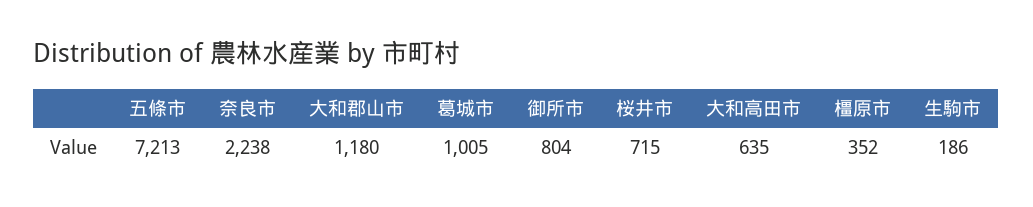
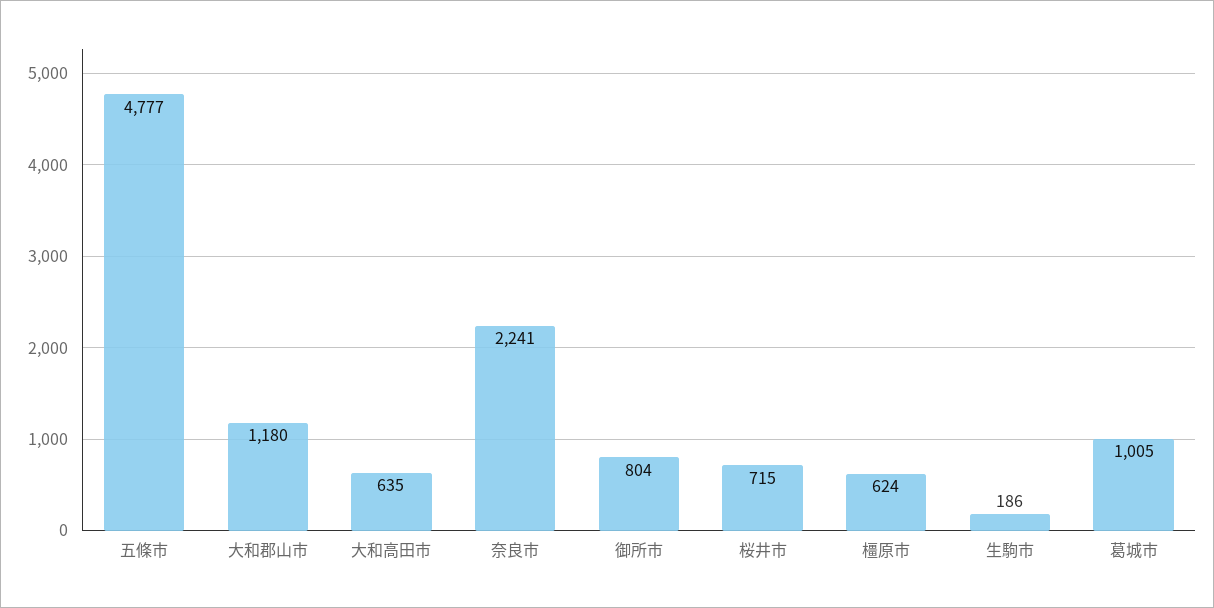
  {
-   "五條市": 7213,
+   "五條市": 4777,
-   "奈良市": 2238,
+   "奈良市": 2241,
    "大和郡山市": 1180,
    "葛城市": 1005,
    "御所市": 804,
    "桜井市": 715,
    "大和高田市": 635,
-   "橿原市": 352,
+   "橿原市": 624,
    "生駒市": 186
  }

